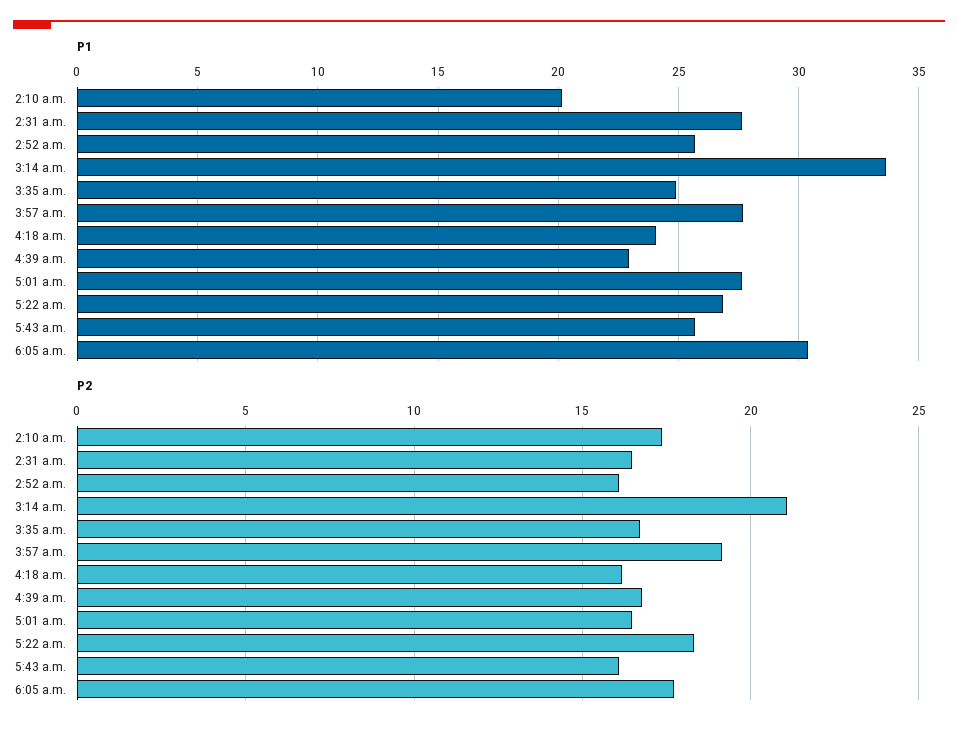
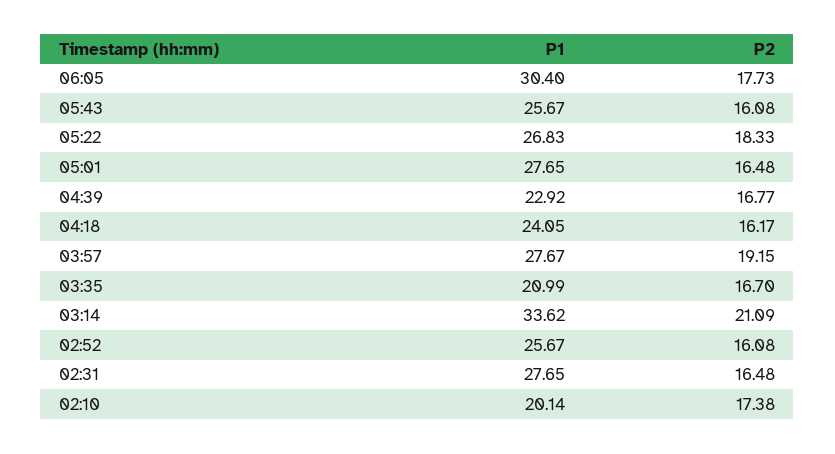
  {
    "P1": {
      "2:10 a.m.": 20.14,
      "2:31 a.m.": 27.65,
      "2:52 a.m.": 25.67,
      "3:14 a.m.": 33.62,
-     "3:35 a.m.": 25,
+     "3:35 a.m.": 20.99,
      "3:57 a.m.": 27.67,
      "4:18 a.m.": 24.05,
      "4:39 a.m.": 22.92,
      "5:01 a.m.": 27.65,
      "5:22 a.m.": 26.83,
      "5:43 a.m.": 25.67,
      "6:05 a.m.": 30.4
    },
    "P2": {
      "2:10 a.m.": 17.38,
      "2:31 a.m.": 16.48,
      "2:52 a.m.": 16.08,
      "3:14 a.m.": 21.09,
      "3:35 a.m.": 16.7,
      "3:57 a.m.": 19.15,
      "4:18 a.m.": 16.17,
      "4:39 a.m.": 16.77,
      "5:01 a.m.": 16.48,
      "5:22 a.m.": 18.33,
      "5:43 a.m.": 16.08,
      "6:05 a.m.": 17.73
    }
  }

